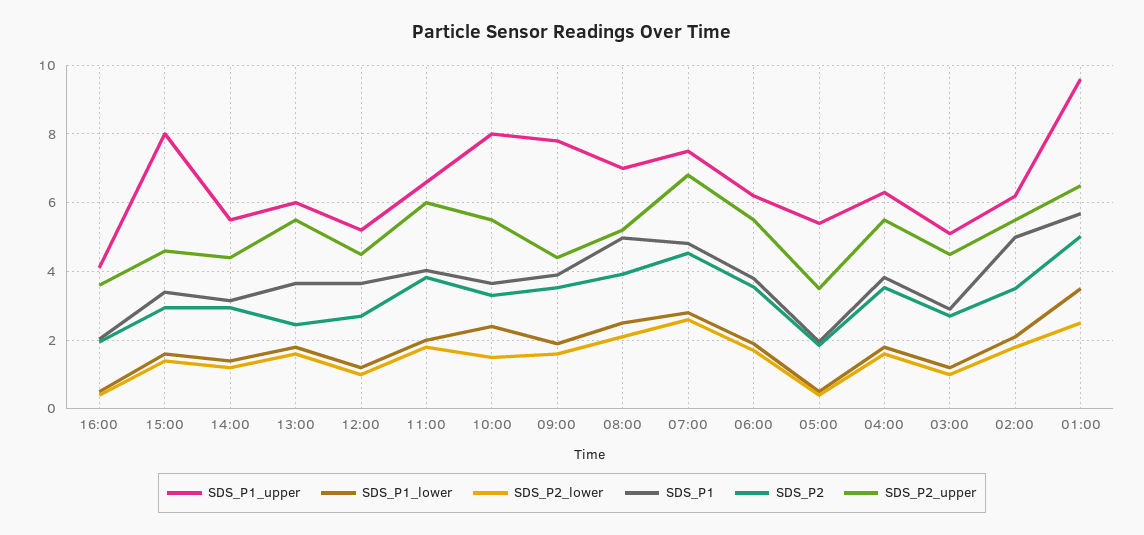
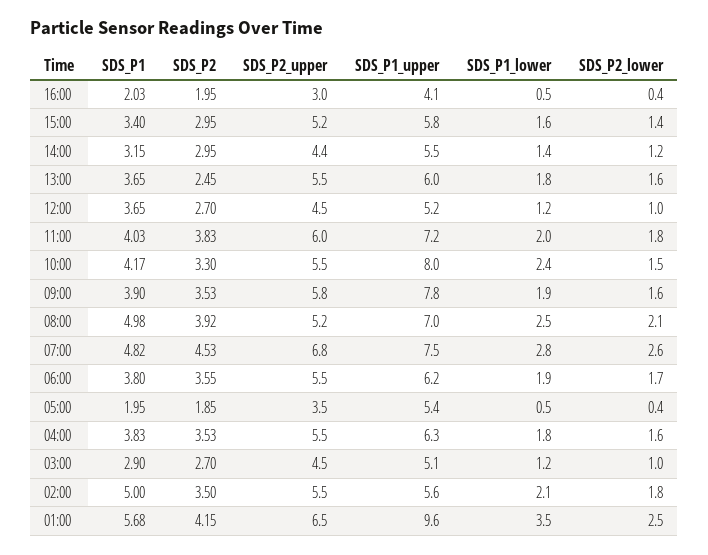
  {
    "SDS_P1_upper": {
      "16:00": 4.1,
-     "15:00": 8,
+     "15:00": 5.8,
      "14:00": 5.5,
      "13:00": 6,
      "12:00": 5.2,
-     "11:00": 6.6,
+     "11:00": 7.2,
      "10:00": 8,
      "09:00": 7.8,
      "08:00": 7,
      "07:00": 7.5,
      "06:00": 6.2,
      "05:00": 5.4,
      "04:00": 6.3,
      "03:00": 5.1,
-     "02:00": 6.2,
+     "02:00": 5.6,
      "01:00": 9.6
    },
    "SDS_P1_lower": {
      "16:00": 0.5,
      "15:00": 1.6,
      "14:00": 1.4,
      "13:00": 1.8,
      "12:00": 1.2,
      "11:00": 2,
      "10:00": 2.4,
      "09:00": 1.9,
      "08:00": 2.5,
      "07:00": 2.8,
      "06:00": 1.9,
      "05:00": 0.5,
      "04:00": 1.8,
      "03:00": 1.2,
      "02:00": 2.1,
      "01:00": 3.5
    },
    "SDS_P2_lower": {
      "16:00": 0.4,
      "15:00": 1.4,
      "14:00": 1.2,
      "13:00": 1.6,
      "12:00": 1,
      "11:00": 1.8,
      "10:00": 1.5,
      "09:00": 1.6,
      "08:00": 2.1,
      "07:00": 2.6,
      "06:00": 1.7,
      "05:00": 0.4,
      "04:00": 1.6,
      "03:00": 1,
      "02:00": 1.8,
      "01:00": 2.5
    },
    "SDS_P1": {
      "16:00": 2.03,
      "15:00": 3.4,
      "14:00": 3.15,
      "13:00": 3.65,
      "12:00": 3.65,
      "11:00": 4.03,
-     "10:00": 3.6,
+     "10:00": 4.17,
      "09:00": 3.9,
      "08:00": 4.98,
      "07:00": 4.82,
      "06:00": 3.8,
      "05:00": 1.95,
      "04:00": 3.83,
      "03:00": 2.9,
      "02:00": 5,
      "01:00": 5.68
    },
    "SDS_P2": {
      "16:00": 1.95,
      "15:00": 2.95,
      "14:00": 2.95,
      "13:00": 2.45,
      "12:00": 2.7,
      "11:00": 3.83,
      "10:00": 3.3,
      "09:00": 3.53,
      "08:00": 3.92,
      "07:00": 4.53,
      "06:00": 3.55,
      "05:00": 1.85,
      "04:00": 3.53,
      "03:00": 2.7,
      "02:00": 3.5,
-     "01:00": 5
+     "01:00": 4.15
    },
    "SDS_P2_upper": {
-     "16:00": 3.6,
+     "16:00": 3,
-     "15:00": 4.6,
+     "15:00": 5.2,
      "14:00": 4.4,
      "13:00": 5.5,
      "12:00": 4.5,
      "11:00": 6,
      "10:00": 5.5,
-     "09:00": 4.4,
+     "09:00": 5.8,
      "08:00": 5.2,
      "07:00": 6.8,
      "06:00": 5.5,
      "05:00": 3.5,
      "04:00": 5.5,
      "03:00": 4.5,
      "02:00": 5.5,
      "01:00": 6.5
    }
  }

